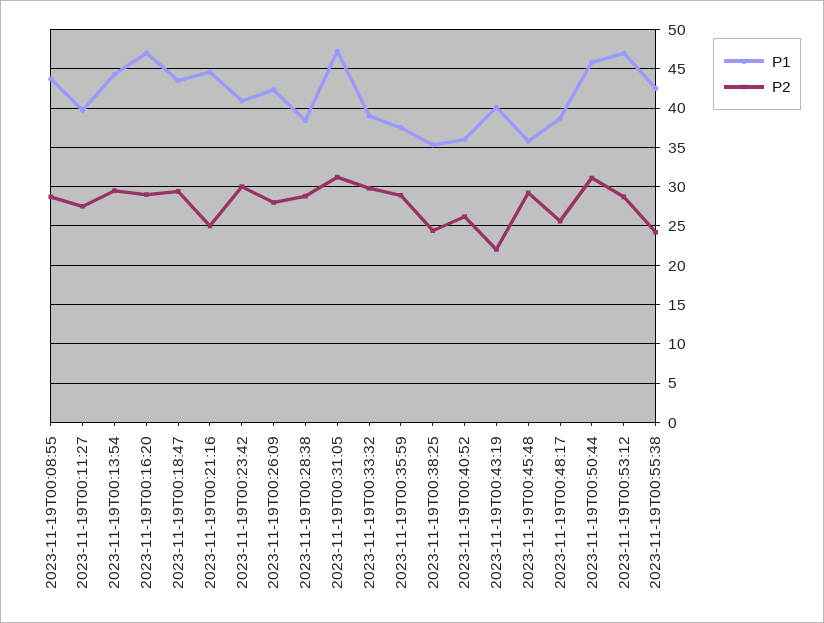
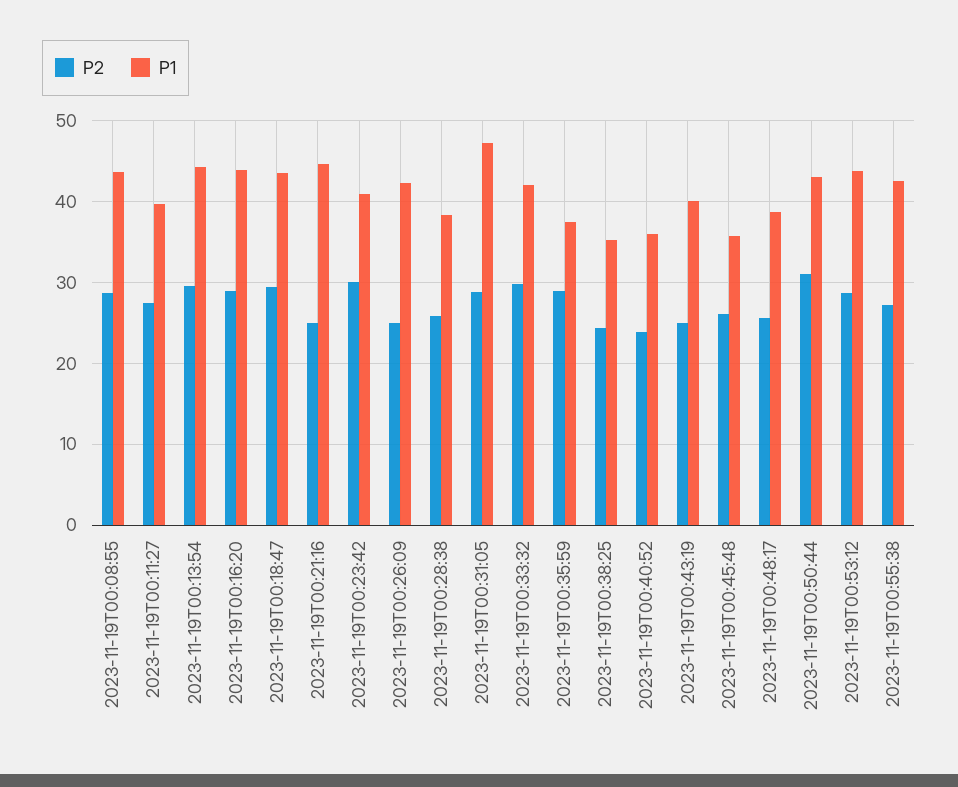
  {
    "P1": {
      "2023-11-19T00:08:55": 44,
      "2023-11-19T00:11:27": 40,
      "2023-11-19T00:13:54": 44,
-     "2023-11-19T00:16:20": 47,
+     "2023-11-19T00:16:20": 44,
      "2023-11-19T00:18:47": 44,
      "2023-11-19T00:21:16": 45,
      "2023-11-19T00:23:42": 41,
      "2023-11-19T00:26:09": 42,
      "2023-11-19T00:28:38": 38,
      "2023-11-19T00:31:05": 47,
-     "2023-11-19T00:33:32": 39,
+     "2023-11-19T00:33:32": 42,
      "2023-11-19T00:35:59": 38,
      "2023-11-19T00:38:25": 35,
      "2023-11-19T00:40:52": 36,
      "2023-11-19T00:43:19": 40,
      "2023-11-19T00:45:48": 36,
      "2023-11-19T00:48:17": 39,
-     "2023-11-19T00:50:44": 46,
+     "2023-11-19T00:50:44": 43,
-     "2023-11-19T00:53:12": 47,
+     "2023-11-19T00:53:12": 44,
      "2023-11-19T00:55:38": 43
    },
    "P2": {
      "2023-11-19T00:08:55": 29,
      "2023-11-19T00:11:27": 28,
      "2023-11-19T00:13:54": 30,
      "2023-11-19T00:16:20": 29,
      "2023-11-19T00:18:47": 29,
      "2023-11-19T00:21:16": 25,
      "2023-11-19T00:23:42": 30,
-     "2023-11-19T00:26:09": 28,
+     "2023-11-19T00:26:09": 25,
-     "2023-11-19T00:28:38": 29,
+     "2023-11-19T00:28:38": 26,
-     "2023-11-19T00:31:05": 31,
+     "2023-11-19T00:31:05": 29,
      "2023-11-19T00:33:32": 30,
      "2023-11-19T00:35:59": 29,
      "2023-11-19T00:38:25": 24,
-     "2023-11-19T00:40:52": 26,
+     "2023-11-19T00:40:52": 24,
-     "2023-11-19T00:43:19": 22,
+     "2023-11-19T00:43:19": 25,
-     "2023-11-19T00:45:48": 29,
+     "2023-11-19T00:45:48": 26,
      "2023-11-19T00:48:17": 26,
      "2023-11-19T00:50:44": 31,
      "2023-11-19T00:53:12": 29,
-     "2023-11-19T00:55:38": 24
+     "2023-11-19T00:55:38": 27
    }
  }

